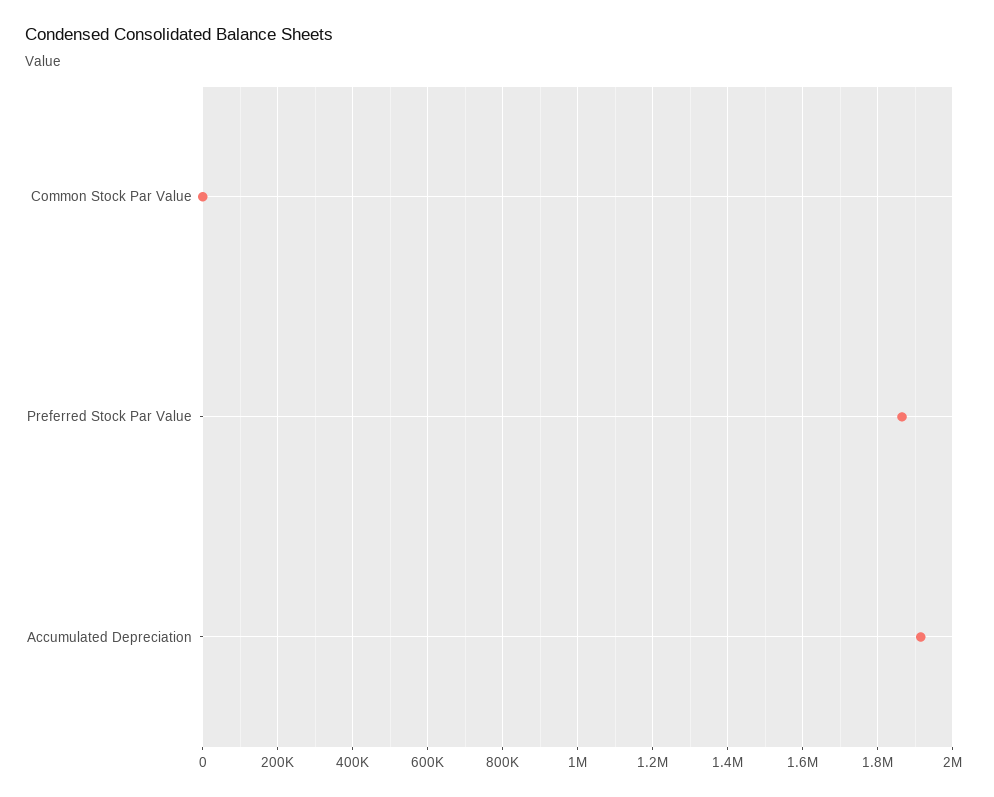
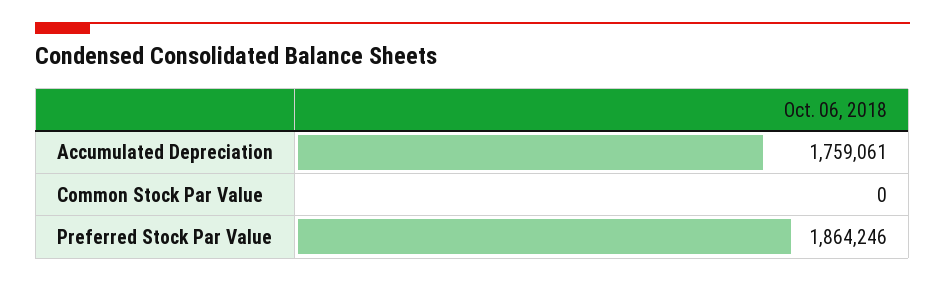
  {
    "Common Stock Par Value": 0,
    "Preferred Stock Par Value": 1864246,
-   "Accumulated Depreciation": 1920000
+   "Accumulated Depreciation": 1759061
  }

